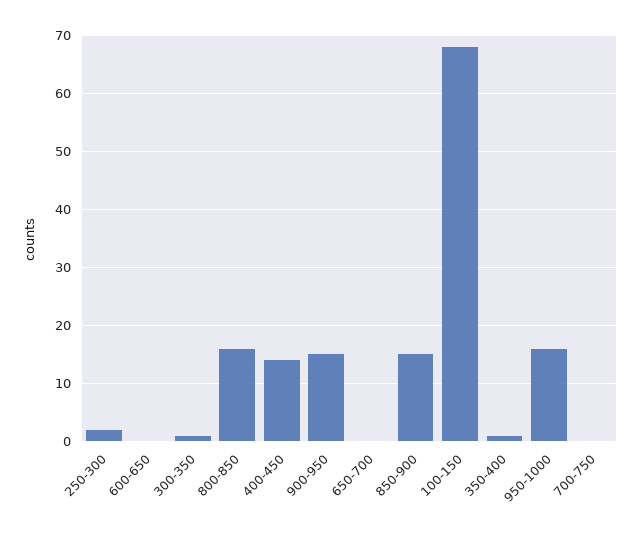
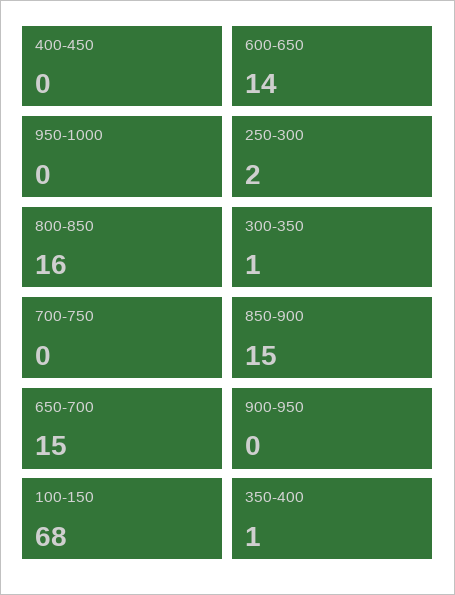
  {
    "250-300": 2,
-   "600-650": 0,
+   "600-650": 14,
    "300-350": 1,
    "800-850": 16,
-   "400-450": 15,
+   "400-450": 0,
-   "900-950": 15,
+   "900-950": 0,
-   "650-700": 0,
+   "650-700": 15,
    "850-900": 15,
    "100-150": 68,
    "350-400": 1,
-   "950-1000": 15,
+   "950-1000": 0,
    "700-750": 0
  }

